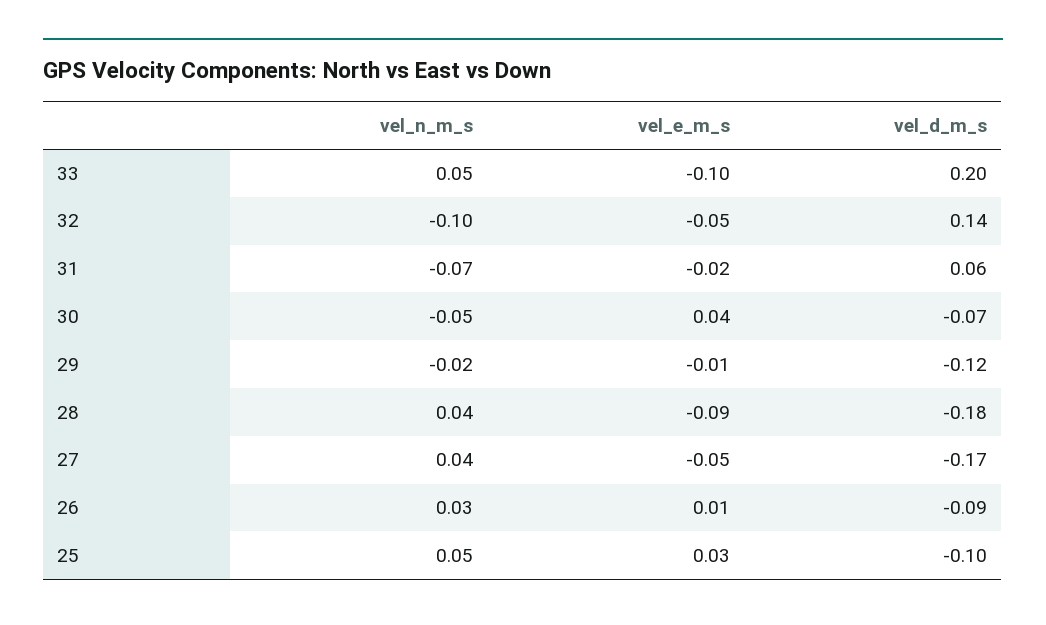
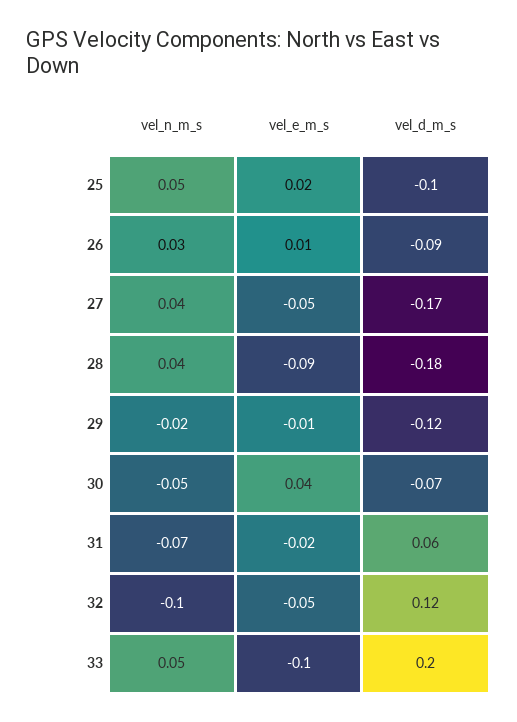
  {
    "vel_n_m_s": {
      "33": 0.05,
      "32": -0.1,
      "31": -0.07,
      "30": -0.05,
      "29": -0.02,
      "28": 0.04,
      "27": 0.04,
      "26": 0.03,
      "25": 0.05
    },
    "vel_e_m_s": {
      "33": -0.1,
      "32": -0.05,
      "31": -0.02,
      "30": 0.04,
      "29": -0.01,
      "28": -0.09,
      "27": -0.05,
      "26": 0.01,
-     "25": 0.03
+     "25": 0.02
    },
    "vel_d_m_s": {
      "33": 0.2,
-     "32": 0.14,
+     "32": 0.12,
      "31": 0.06,
      "30": -0.07,
      "29": -0.12,
      "28": -0.18,
      "27": -0.17,
      "26": -0.09,
      "25": -0.1
    }
  }

